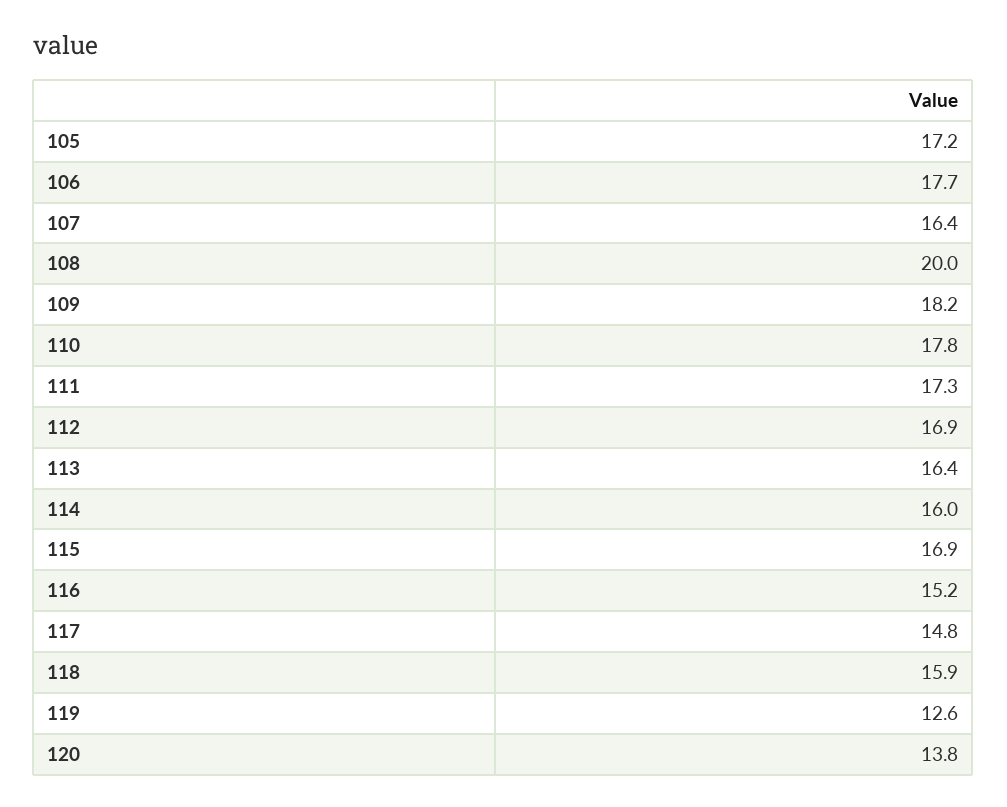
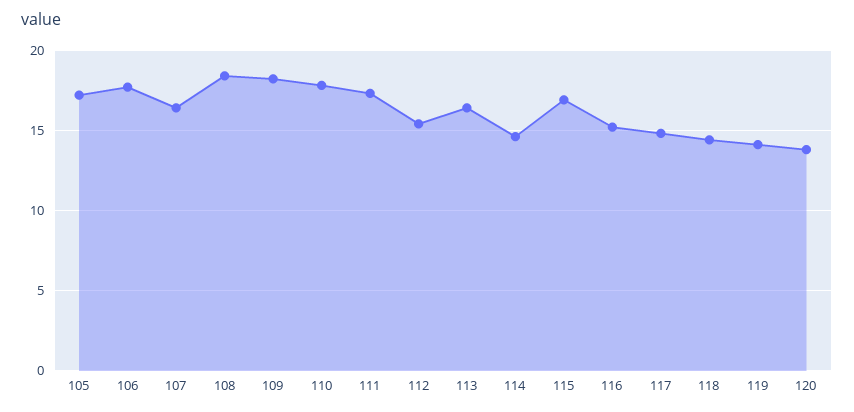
  {
    "105": 17.2,
    "106": 17.7,
    "107": 16.4,
-   "108": 20,
+   "108": 18.5,
    "109": 18.2,
    "110": 17.8,
    "111": 17.3,
-   "112": 16.9,
+   "112": 15.5,
    "113": 16.4,
-   "114": 16,
+   "114": 14.5,
    "115": 16.9,
    "116": 15.2,
    "117": 14.8,
-   "118": 15.9,
+   "118": 14.5,
-   "119": 12.6,
+   "119": 14,
    "120": 13.8
  }

